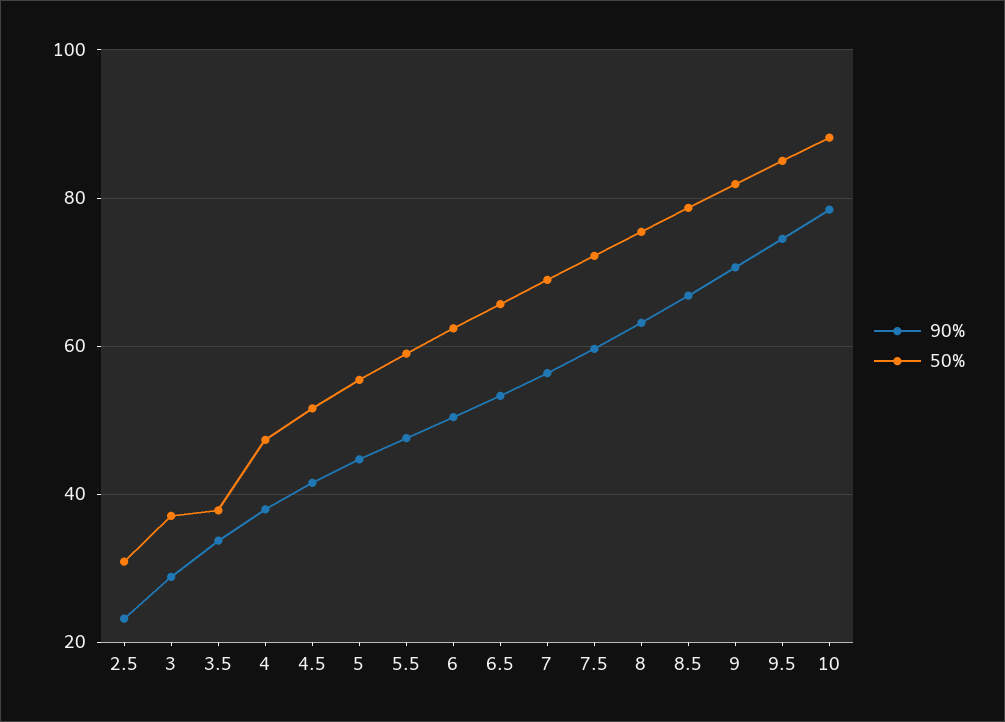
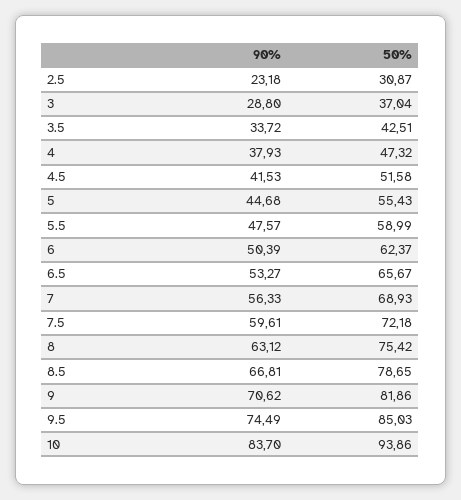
  {
    "90%": {
      "2.5": 23.18,
      "3": 28.8,
      "3.5": 33.72,
      "4": 37.93,
      "4.5": 41.53,
      "5": 44.68,
      "5.5": 47.57,
      "6": 50.39,
      "6.5": 53.27,
      "7": 56.33,
      "7.5": 59.61,
      "8": 63.12,
      "8.5": 66.81,
      "9": 70.62,
      "9.5": 74.49,
-     "10": 78
+     "10": 83.7
    },
    "50%": {
      "2.5": 30.87,
      "3": 37.04,
-     "3.5": 38,
+     "3.5": 42.51,
      "4": 47.32,
      "4.5": 51.58,
      "5": 55.43,
      "5.5": 58.99,
      "6": 62.37,
      "6.5": 65.67,
      "7": 68.93,
      "7.5": 72.18,
      "8": 75.42,
      "8.5": 78.65,
      "9": 81.86,
      "9.5": 85.03,
-     "10": 88
+     "10": 93.86
    }
  }

